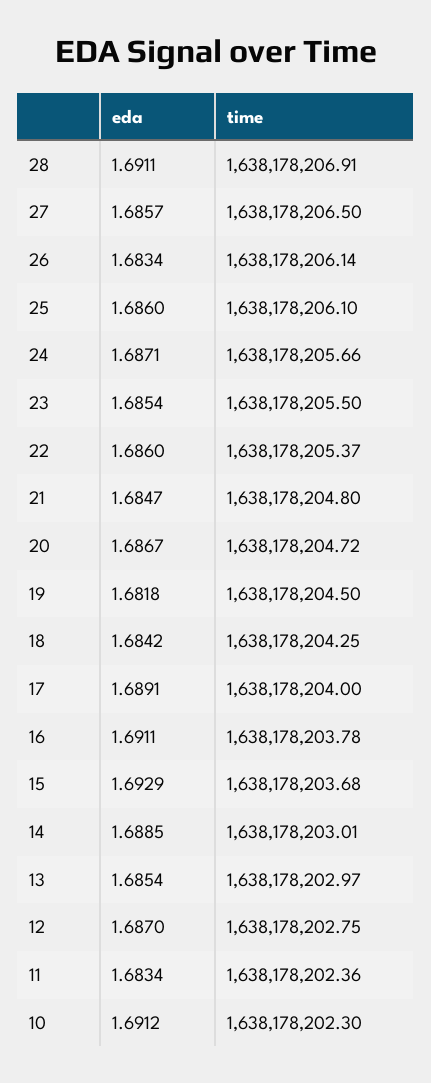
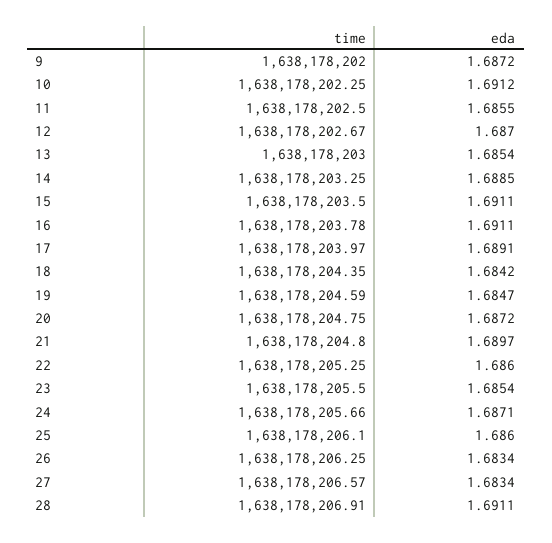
  {
    "eda": {
      "28": 1.6911,
-     "27": 1.6857,
+     "27": 1.6834,
      "26": 1.6834,
      "25": 1.686,
      "24": 1.6871,
      "23": 1.6854,
      "22": 1.686,
-     "21": 1.6847,
+     "21": 1.6897,
-     "20": 1.6867,
+     "20": 1.6872,
-     "19": 1.6818,
+     "19": 1.6847,
      "18": 1.6842,
      "17": 1.6891,
      "16": 1.6911,
-     "15": 1.6929,
+     "15": 1.6911,
      "14": 1.6885,
      "13": 1.6854,
      "12": 1.687,
-     "11": 1.6834,
+     "11": 1.6855,
-     "10": 1.6912
+     "10": 1.6912,
+     "9": 1.6872
    },
    "time": {
      "28": 1638178206.91,
-     "27": 1638178206.5,
+     "27": 1638178206.57,
-     "26": 1638178206.14,
+     "26": 1638178206.25,
      "25": 1638178206.1,
      "24": 1638178205.66,
      "23": 1638178205.5,
-     "22": 1638178205.37,
+     "22": 1638178205.25,
      "21": 1638178204.8,
-     "20": 1638178204.72,
+     "20": 1638178204.75,
-     "19": 1638178204.5,
+     "19": 1638178204.59,
-     "18": 1638178204.25,
+     "18": 1638178204.35,
-     "17": 1638178204,
+     "17": 1638178203.97,
      "16": 1638178203.78,
-     "15": 1638178203.68,
+     "15": 1638178203.5,
-     "14": 1638178203.01,
+     "14": 1638178203.25,
-     "13": 1638178202.97,
+     "13": 1638178203,
-     "12": 1638178202.75,
+     "12": 1638178202.67,
-     "11": 1638178202.36,
+     "11": 1638178202.5,
-     "10": 1638178202.3
+     "10": 1638178202.25,
+     "9": 1638178202
    }
  }

